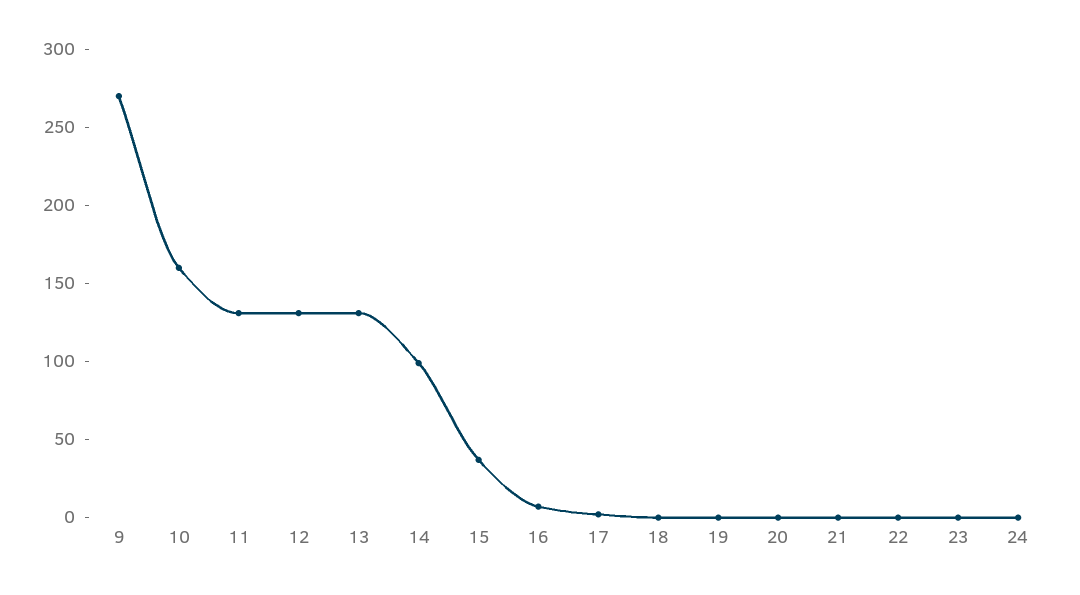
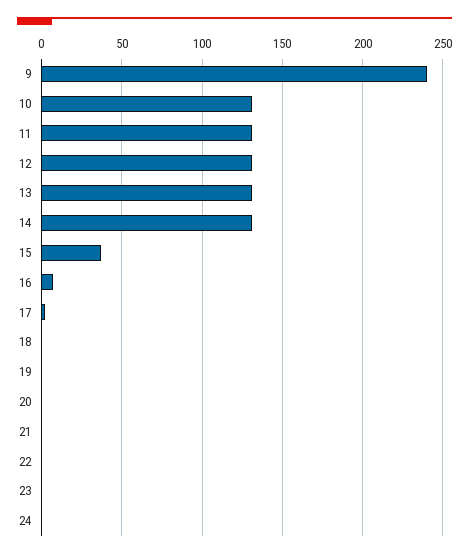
  {
-   "9": 270,
+   "9": 240,
-   "10": 160,
+   "10": 130,
    "11": 130,
    "12": 130,
    "13": 130,
-   "14": 100,
+   "14": 130,
    "15": 35,
    "16": 5,
    "17": 0,
    "18": 0,
    "19": 0,
    "20": 0,
    "21": 0,
    "22": 0,
    "23": 0,
    "24": 0
  }

